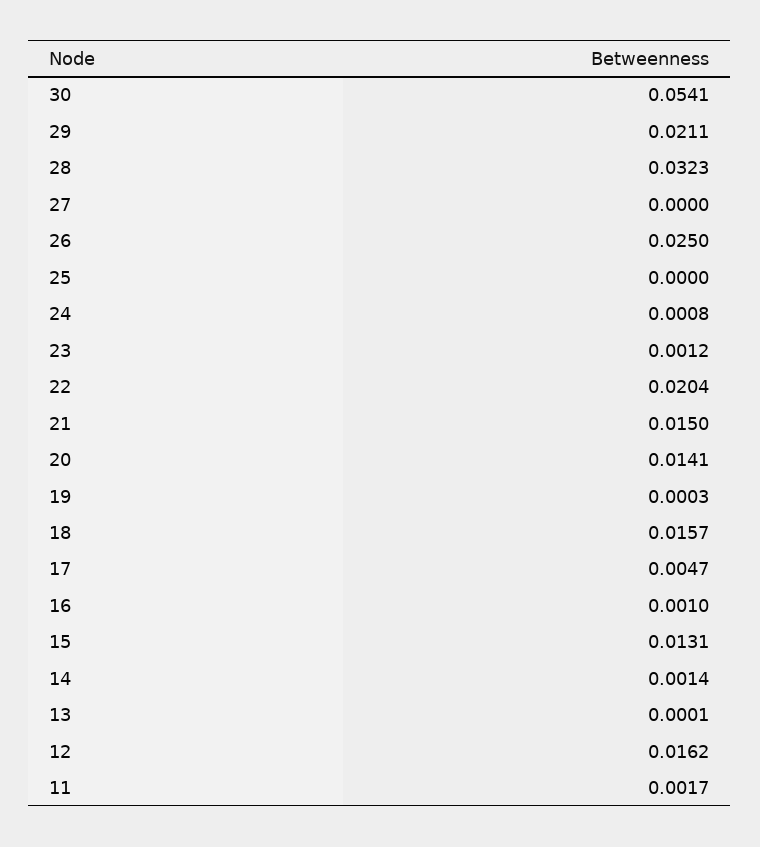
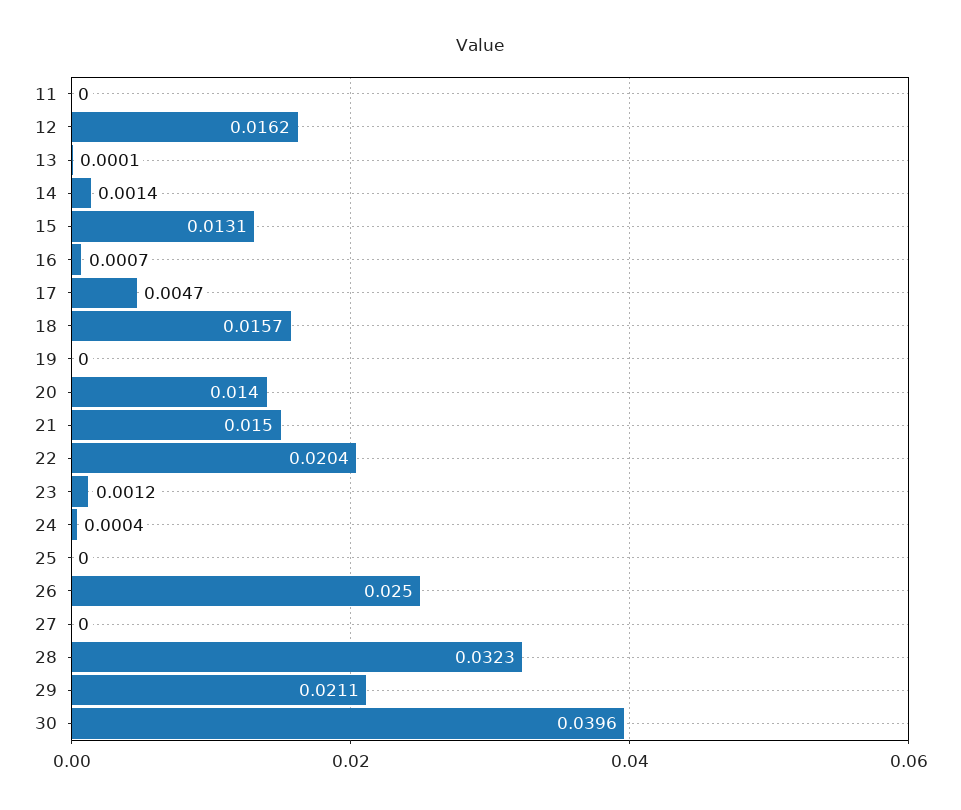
  {
-   "30": 0.0541,
+   "30": 0.0396,
    "29": 0.0211,
    "28": 0.0323,
    "27": 0,
    "26": 0.025,
    "25": 0,
-   "24": 0.0008,
+   "24": 0.0004,
    "23": 0.0012,
    "22": 0.0204,
    "21": 0.015,
-   "20": 0.0141,
+   "20": 0.014,
-   "19": 0.0003,
+   "19": 0,
    "18": 0.0157,
    "17": 0.0047,
-   "16": 0.001,
+   "16": 0.0007,
    "15": 0.0131,
    "14": 0.0014,
    "13": 0.0001,
    "12": 0.0162,
-   "11": 0.0017
+   "11": 0
  }

